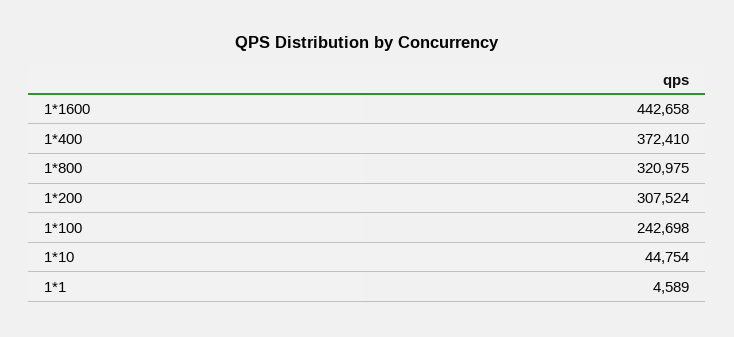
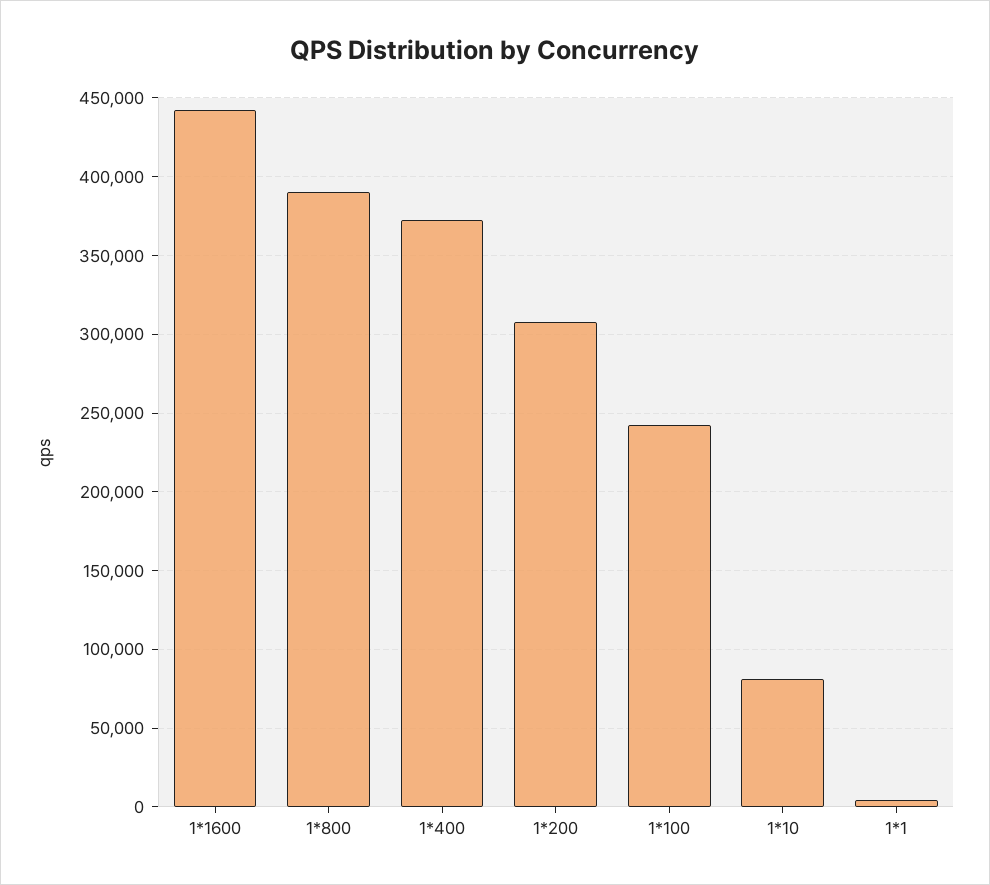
  {
    "1*1600": 442658,
    "1*400": 372410,
-   "1*800": 320975,
+   "1*800": 390000,
    "1*200": 307524,
    "1*100": 242698,
-   "1*10": 44754,
+   "1*10": 80000,
    "1*1": 4589
  }

